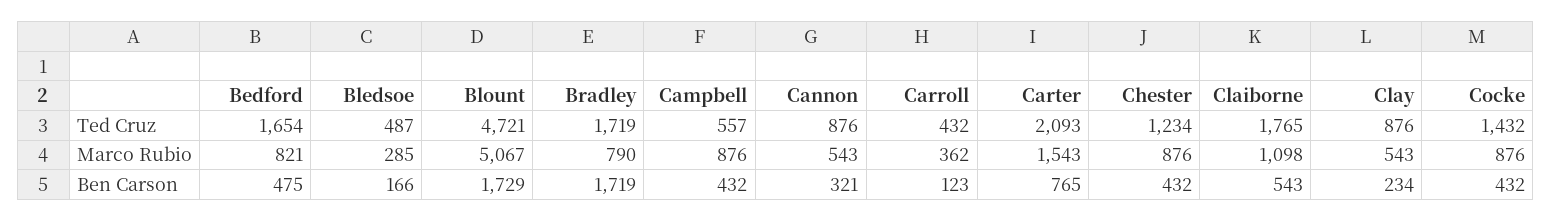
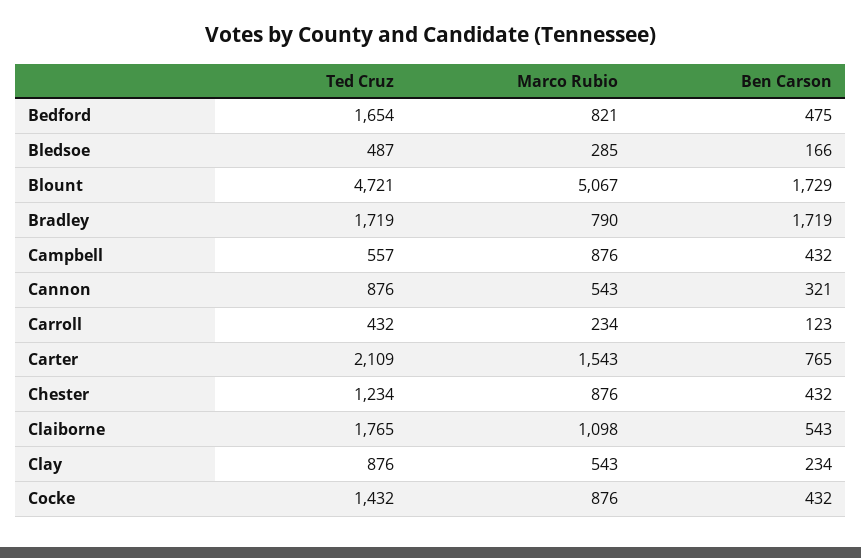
  {
    "Bedford": {
      "Ted Cruz": 1654,
      "Marco Rubio": 821,
      "Ben Carson": 475
    },
    "Bledsoe": {
      "Ted Cruz": 487,
      "Marco Rubio": 285,
      "Ben Carson": 166
    },
    "Blount": {
      "Ted Cruz": 4721,
      "Marco Rubio": 5067,
      "Ben Carson": 1729
    },
    "Bradley": {
      "Ted Cruz": 1719,
      "Marco Rubio": 790,
      "Ben Carson": 1719
    },
    "Campbell": {
      "Ted Cruz": 557,
      "Marco Rubio": 876,
      "Ben Carson": 432
    },
    "Cannon": {
      "Ted Cruz": 876,
      "Marco Rubio": 543,
      "Ben Carson": 321
    },
    "Carroll": {
      "Ted Cruz": 432,
-     "Marco Rubio": 362,
+     "Marco Rubio": 234,
      "Ben Carson": 123
    },
    "Carter": {
-     "Ted Cruz": 2093,
+     "Ted Cruz": 2109,
      "Marco Rubio": 1543,
      "Ben Carson": 765
    },
    "Chester": {
      "Ted Cruz": 1234,
      "Marco Rubio": 876,
      "Ben Carson": 432
    },
    "Claiborne": {
      "Ted Cruz": 1765,
      "Marco Rubio": 1098,
      "Ben Carson": 543
    },
    "Clay": {
      "Ted Cruz": 876,
      "Marco Rubio": 543,
      "Ben Carson": 234
    },
    "Cocke": {
      "Ted Cruz": 1432,
      "Marco Rubio": 876,
      "Ben Carson": 432
    }
  }

